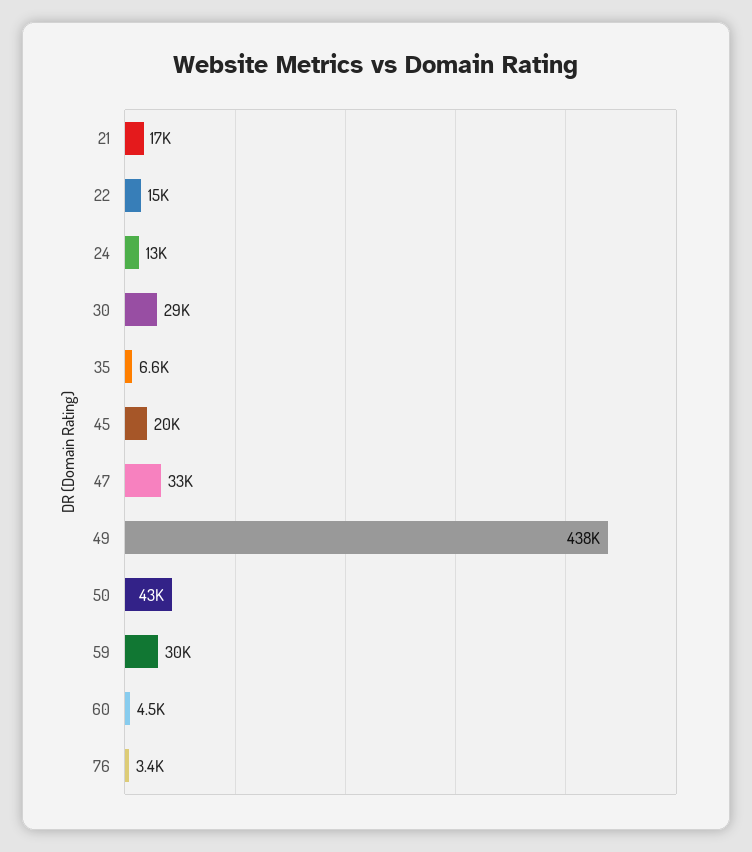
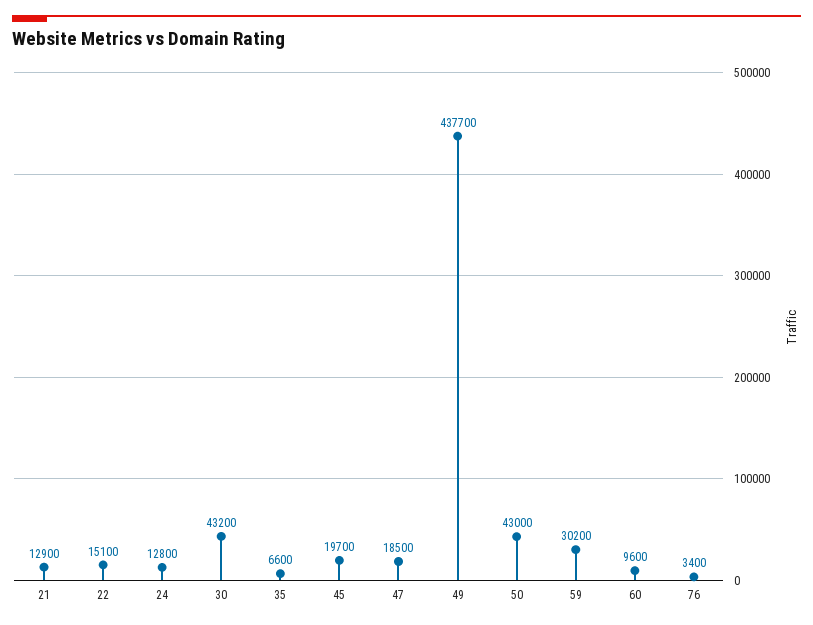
  {
-   "21": 17000,
+   "21": 12900,
    "22": 15100,
    "24": 12800,
-   "30": 29000,
+   "30": 43200,
    "35": 6600,
    "45": 19700,
-   "47": 33000,
+   "47": 18500,
    "49": 437700,
    "50": 43000,
    "59": 30200,
-   "60": 4500,
+   "60": 9600,
    "76": 3400
  }

